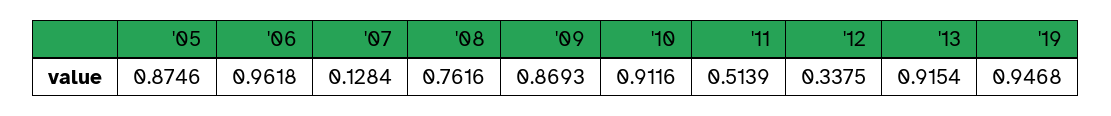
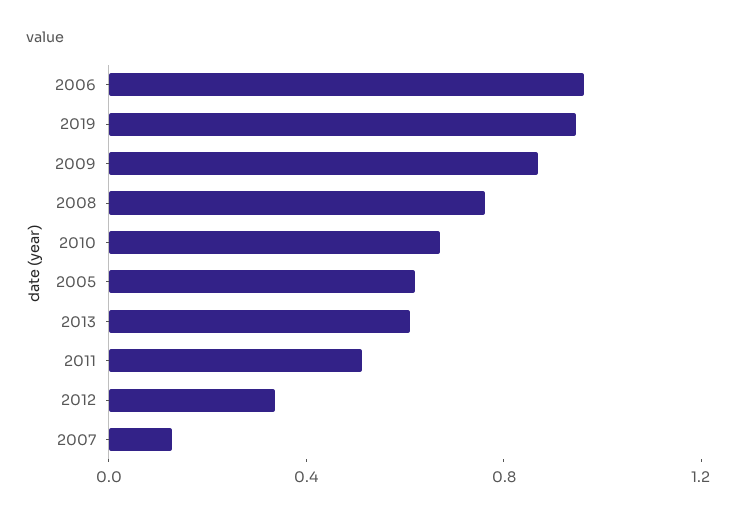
  {
-   "'05": 0.8746,
+   "'05": 0.6,
    "'06": 0.9618,
    "'07": 0.1284,
    "'08": 0.7616,
    "'09": 0.8693,
-   "'10": 0.9116,
+   "'10": 0.7,
    "'11": 0.5139,
    "'12": 0.3375,
-   "'13": 0.9154,
+   "'13": 0.6,
    "'19": 0.9468
  }

